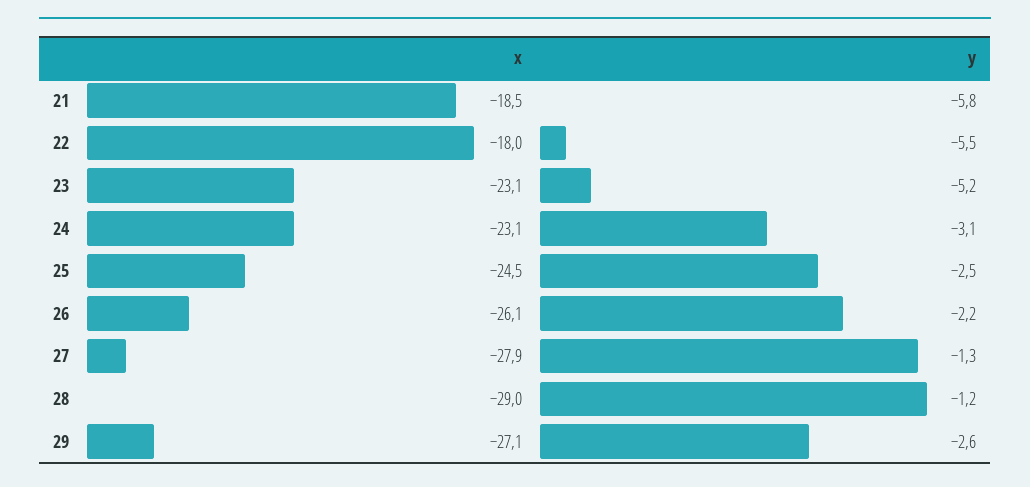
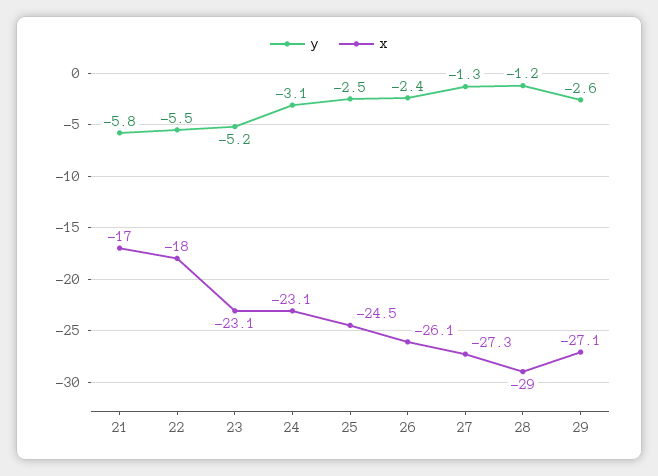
  {
    "x": {
-     "21": -18.5,
+     "21": -17,
      "22": -18,
      "23": -23.1,
      "24": -23.1,
      "25": -24.5,
      "26": -26.1,
-     "27": -27.9,
+     "27": -27.3,
      "28": -29,
      "29": -27.1
    },
    "y": {
      "21": -5.8,
      "22": -5.5,
      "23": -5.2,
      "24": -3.1,
      "25": -2.5,
-     "26": -2.2,
+     "26": -2.4,
      "27": -1.3,
      "28": -1.2,
      "29": -2.6
    }
  }

